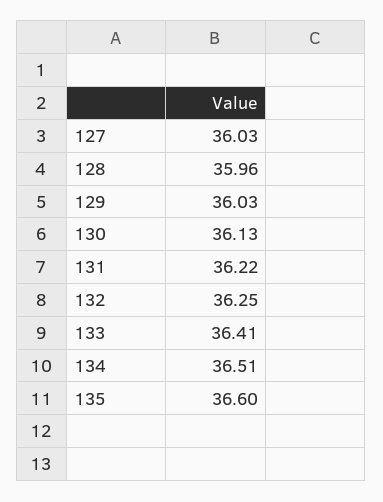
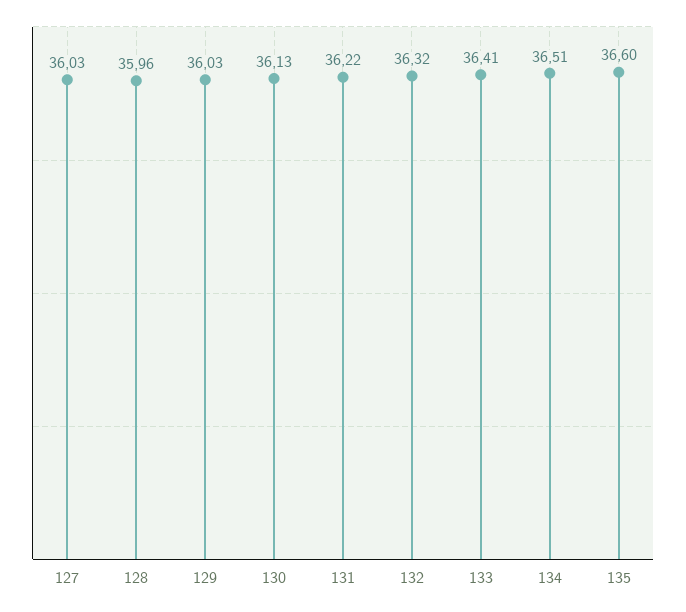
  {
    "127": 36.03,
    "128": 35.96,
    "129": 36.03,
    "130": 36.13,
    "131": 36.22,
-   "132": 36.25,
+   "132": 36.32,
    "133": 36.41,
    "134": 36.51,
    "135": 36.6
  }

